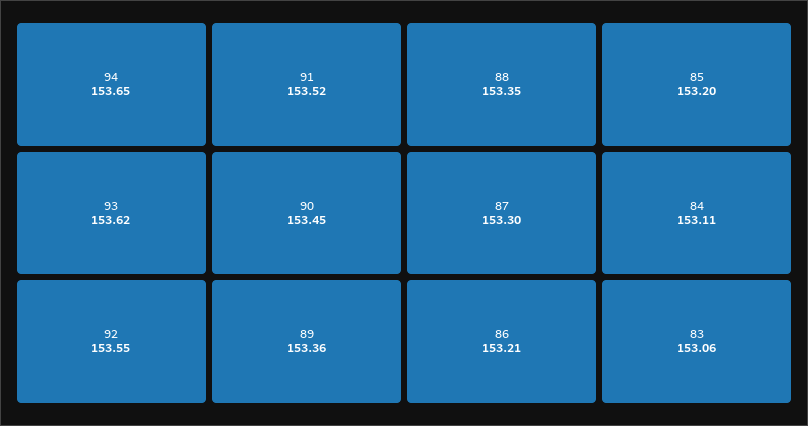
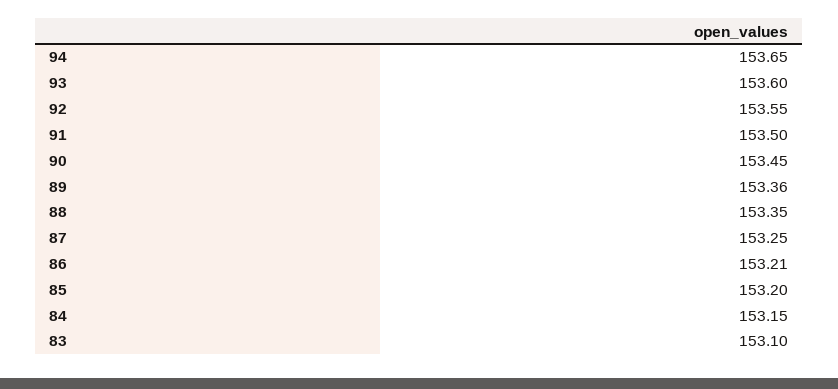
  {
    "94": 153.65,
-   "93": 153.62,
+   "93": 153.6,
    "92": 153.55,
-   "91": 153.52,
+   "91": 153.5,
    "90": 153.45,
    "89": 153.36,
    "88": 153.35,
-   "87": 153.3,
+   "87": 153.25,
    "86": 153.21,
    "85": 153.2,
-   "84": 153.11,
+   "84": 153.15,
-   "83": 153.06
+   "83": 153.1
  }

